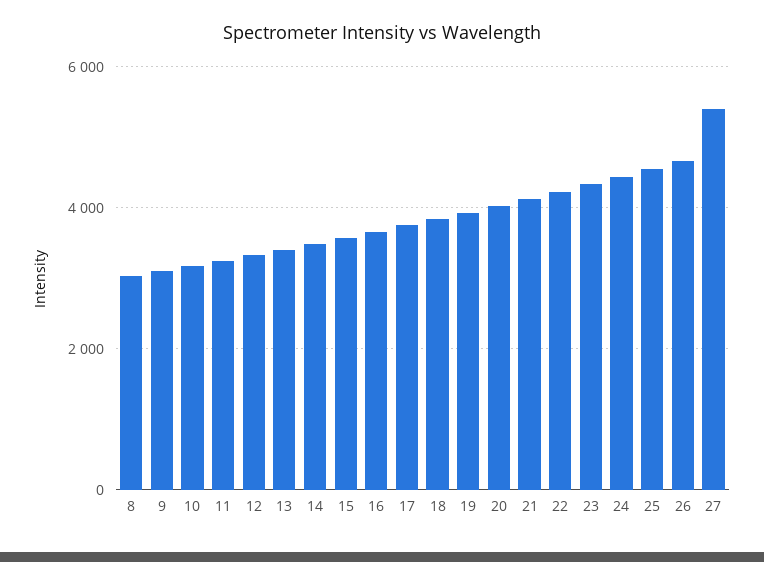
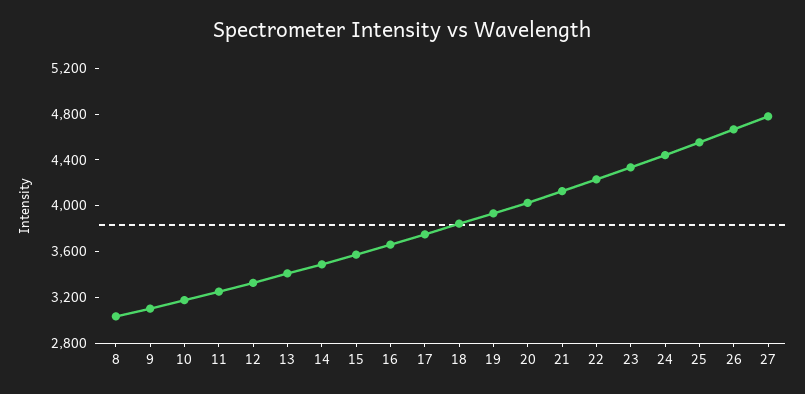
  {
    "8": 3000,
    "9": 3100,
    "10": 3200,
    "11": 3200,
    "12": 3300,
    "13": 3400,
    "14": 3500,
    "15": 3600,
    "16": 3700,
    "17": 3800,
    "18": 3800,
    "19": 3900,
    "20": 4000,
    "21": 4100,
    "22": 4200,
    "23": 4300,
    "24": 4400,
    "25": 4600,
    "26": 4700,
-   "27": 5400
+   "27": 4800
  }

